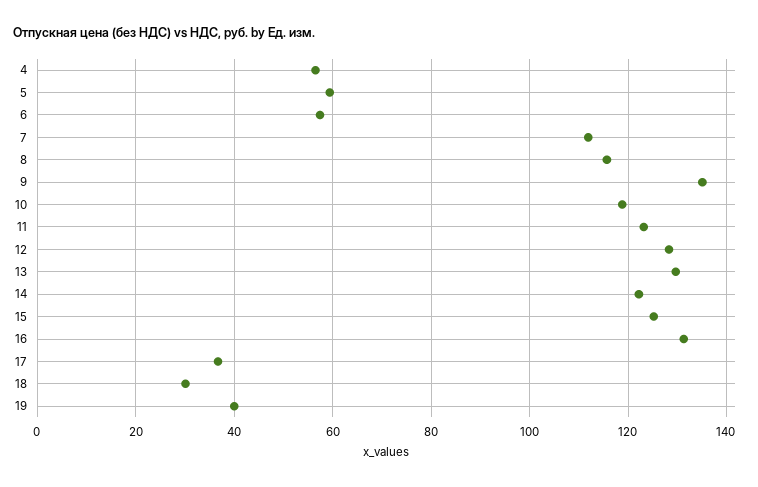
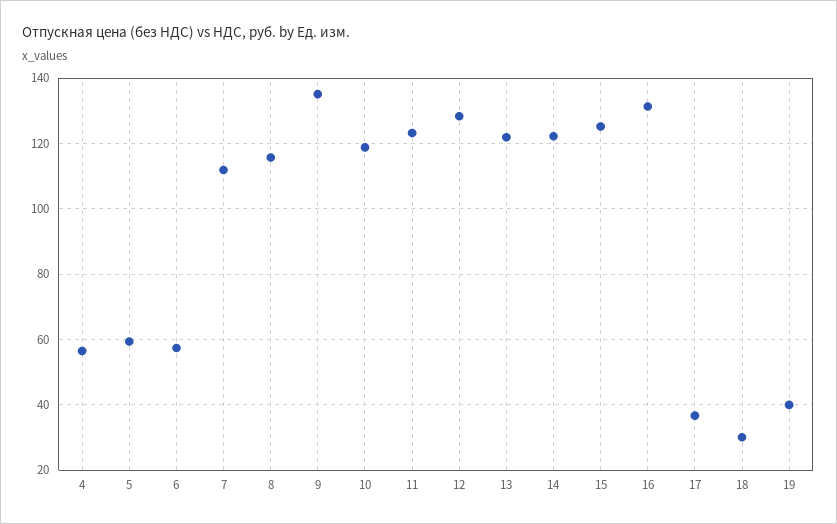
  {
    "4": 56,
    "5": 60,
    "6": 58,
    "7": 112,
    "8": 116,
    "9": 136,
    "10": 118,
    "11": 124,
    "12": 128,
-   "13": 130,
+   "13": 122,
    "14": 122,
    "15": 126,
    "16": 132,
    "17": 36,
    "18": 30,
    "19": 40
  }

